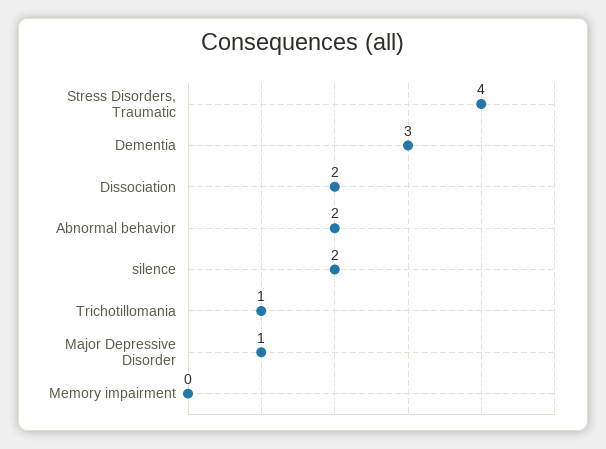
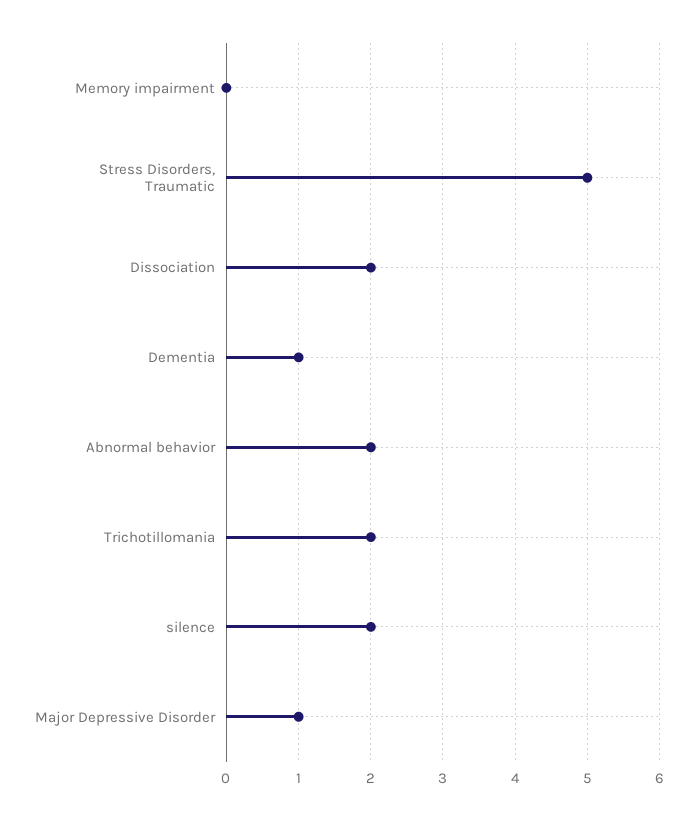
  {
-   "Stress Disorders, Traumatic": 4,
+   "Stress Disorders, Traumatic": 5,
-   "Dementia": 3,
+   "Dementia": 1,
    "Dissociation": 2,
    "Abnormal behavior": 2,
    "silence": 2,
-   "Trichotillomania": 1,
+   "Trichotillomania": 2,
    "Major Depressive Disorder": 1,
    "Memory impairment": 0
  }

